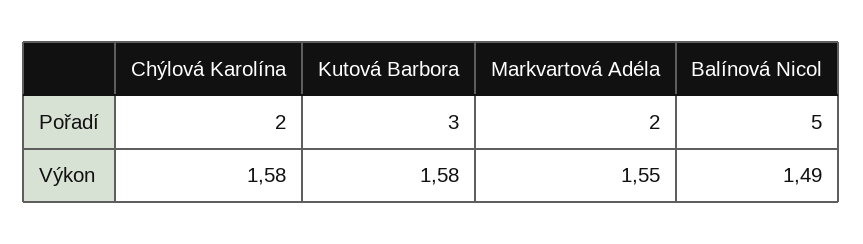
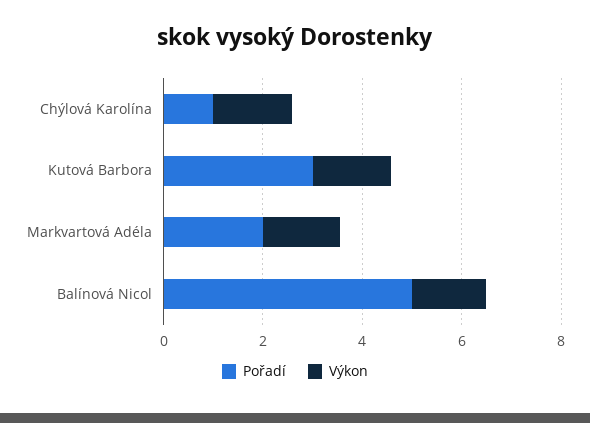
  {
    "Pořadí": {
-     "Chýlová Karolína": 2,
+     "Chýlová Karolína": 1,
      "Kutová Barbora": 3,
      "Markvartová Adéla": 2,
      "Balínová Nicol": 5
    },
    "Výkon": {
      "Chýlová Karolína": 1.58,
      "Kutová Barbora": 1.58,
      "Markvartová Adéla": 1.55,
      "Balínová Nicol": 1.49
    }
  }

